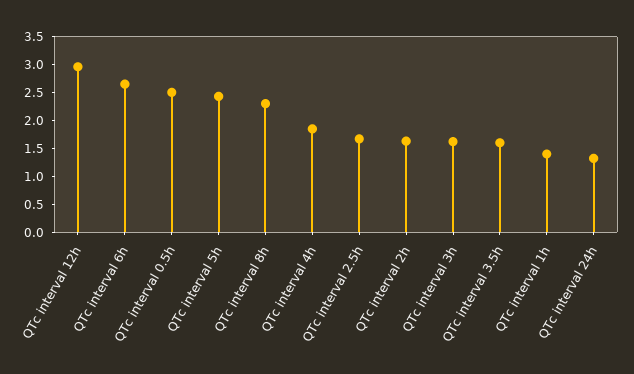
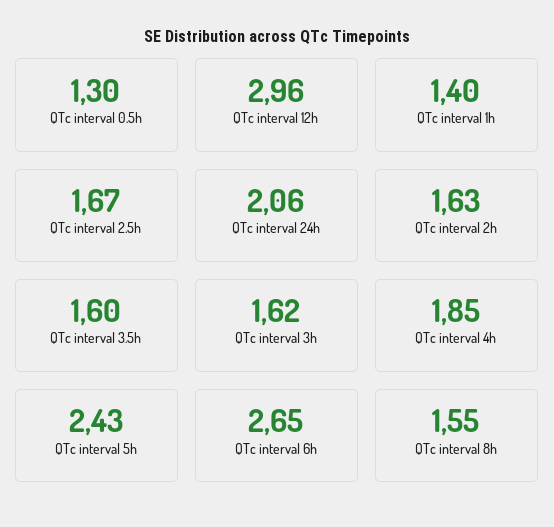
  {
    "QTc interval 12h": 2.96,
    "QTc interval 6h": 2.65,
-   "QTc interval 0.5h": 2.5,
+   "QTc interval 0.5h": 1.3,
    "QTc interval 5h": 2.43,
-   "QTc interval 8h": 2.25,
+   "QTc interval 8h": 1.55,
    "QTc interval 4h": 1.85,
    "QTc interval 2.5h": 1.67,
    "QTc interval 2h": 1.63,
    "QTc interval 3h": 1.62,
    "QTc interval 3.5h": 1.6,
    "QTc interval 1h": 1.4,
-   "QTc interval 24h": 1.25
+   "QTc interval 24h": 2.06
  }

